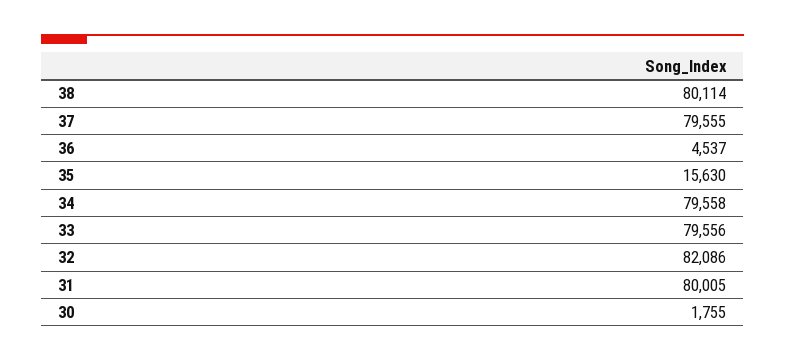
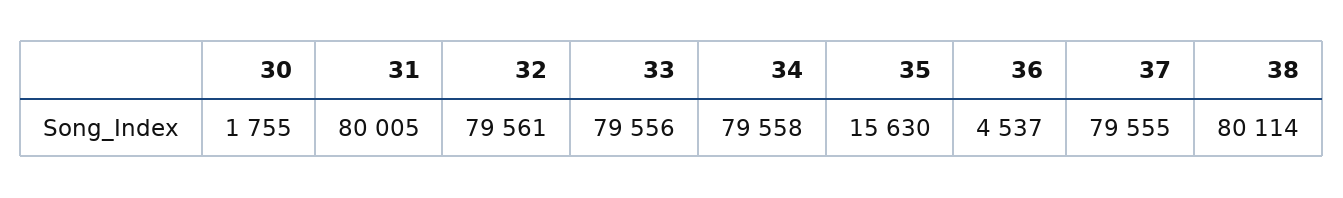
  {
    "38": 80114,
    "37": 79555,
    "36": 4537,
    "35": 15630,
    "34": 79558,
    "33": 79556,
-   "32": 82086,
+   "32": 79561,
    "31": 80005,
    "30": 1755
  }

